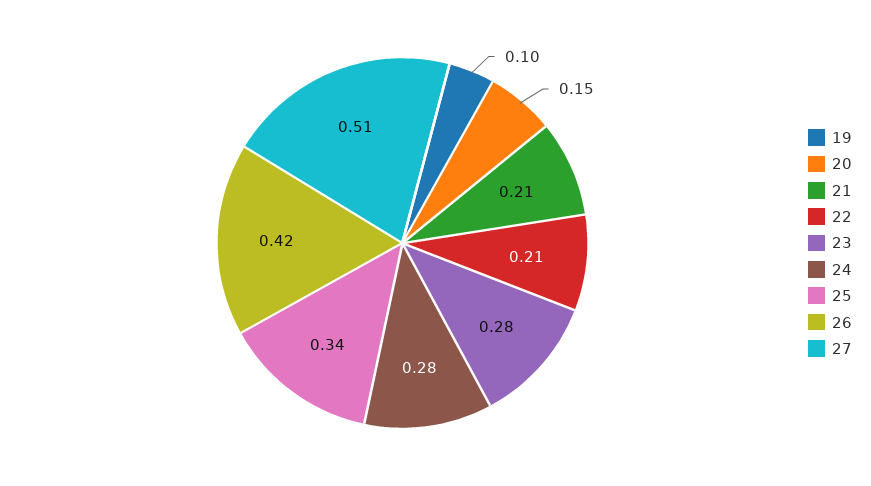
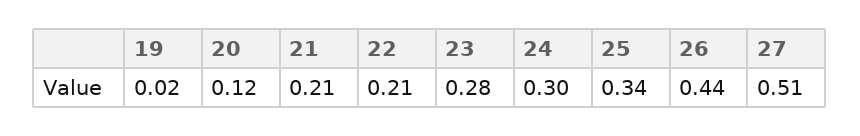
  {
-   "19": 0.1,
+   "19": 0.02,
-   "20": 0.15,
+   "20": 0.12,
    "21": 0.21,
    "22": 0.21,
    "23": 0.28,
-   "24": 0.28,
+   "24": 0.3,
    "25": 0.34,
-   "26": 0.42,
+   "26": 0.44,
    "27": 0.51
  }

